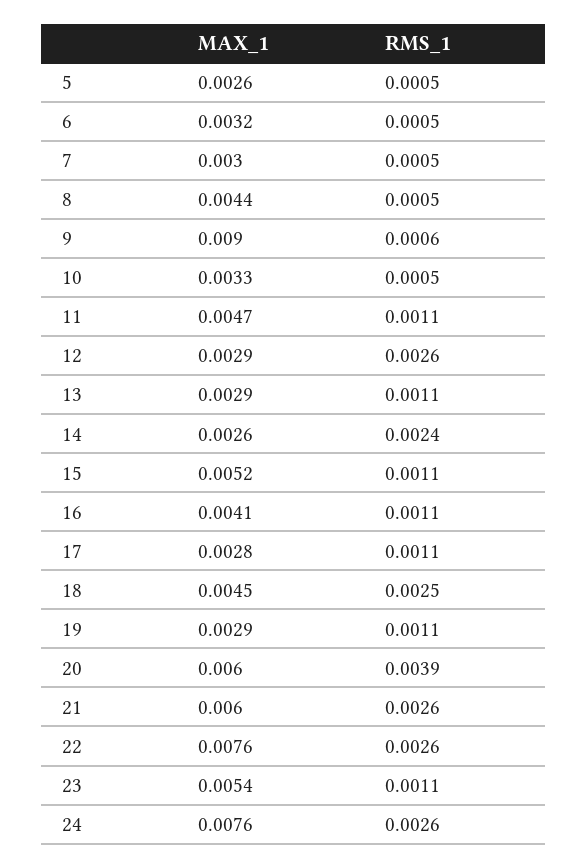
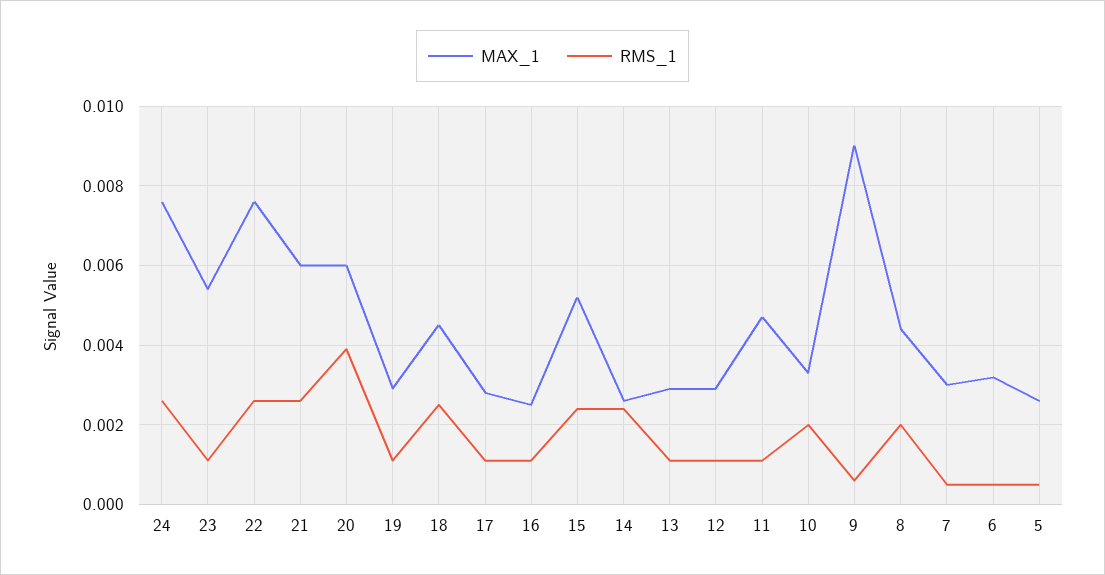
  {
    "MAX_1": {
      "5": 0.0026,
      "6": 0.0032,
      "7": 0.003,
      "8": 0.0044,
      "9": 0.009,
      "10": 0.0033,
      "11": 0.0047,
      "12": 0.0029,
      "13": 0.0029,
      "14": 0.0026,
      "15": 0.0052,
-     "16": 0.0041,
+     "16": 0.0025,
      "17": 0.0028,
      "18": 0.0045,
      "19": 0.0029,
      "20": 0.006,
      "21": 0.006,
      "22": 0.0076,
      "23": 0.0054,
      "24": 0.0076
    },
    "RMS_1": {
      "5": 0.0005,
      "6": 0.0005,
      "7": 0.0005,
-     "8": 0.0005,
+     "8": 0.002,
      "9": 0.0006,
-     "10": 0.0005,
+     "10": 0.002,
      "11": 0.0011,
-     "12": 0.0026,
+     "12": 0.001,
      "13": 0.0011,
      "14": 0.0024,
-     "15": 0.0011,
+     "15": 0.0025,
      "16": 0.0011,
      "17": 0.0011,
      "18": 0.0025,
      "19": 0.0011,
      "20": 0.0039,
      "21": 0.0026,
      "22": 0.0026,
      "23": 0.0011,
      "24": 0.0026
    }
  }

